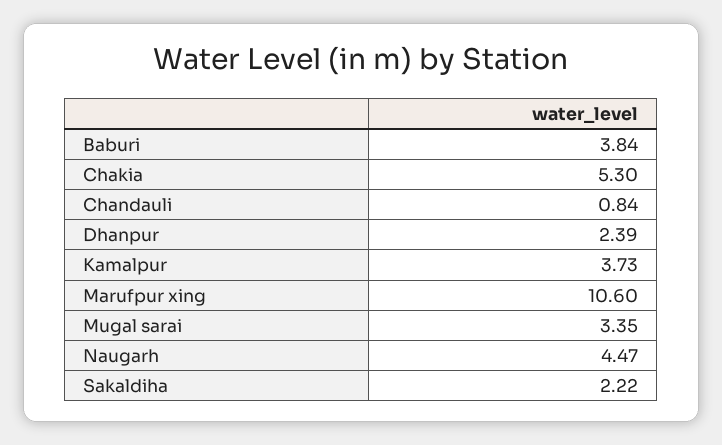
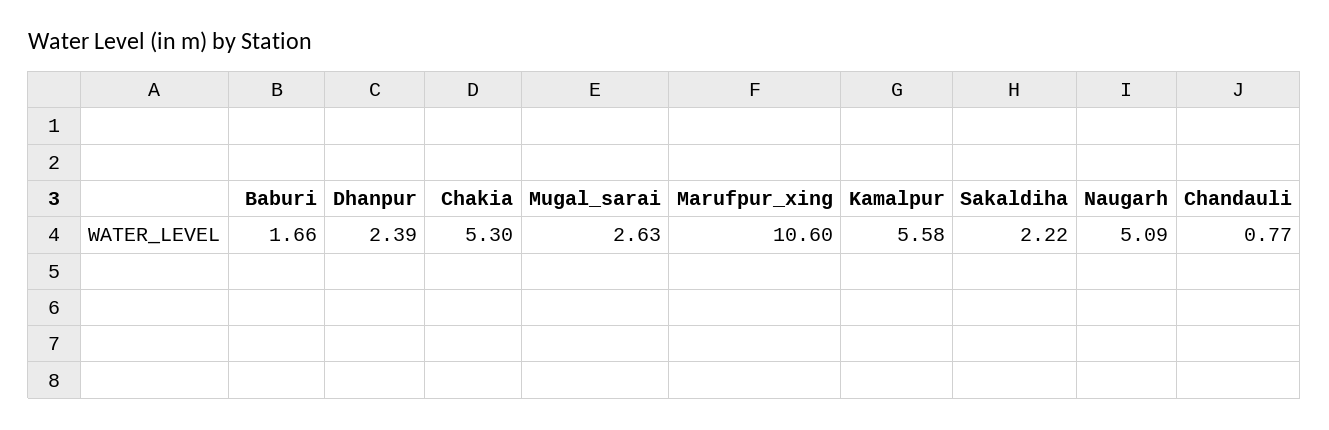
  {
-   "Baburi": 3.84,
+   "Baburi": 1.66,
    "Chakia": 5.3,
-   "Chandauli": 0.84,
+   "Chandauli": 0.77,
    "Dhanpur": 2.39,
-   "Kamalpur": 3.73,
+   "Kamalpur": 5.58,
    "Marufpur xing": 10.6,
-   "Mugal sarai": 3.35,
+   "Mugal sarai": 2.63,
-   "Naugarh": 4.47,
+   "Naugarh": 5.09,
    "Sakaldiha": 2.22
  }

